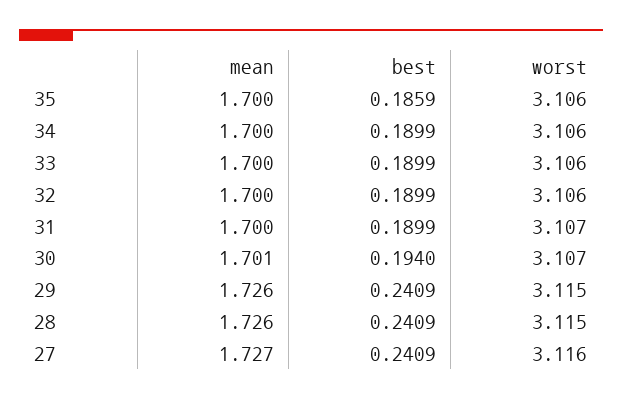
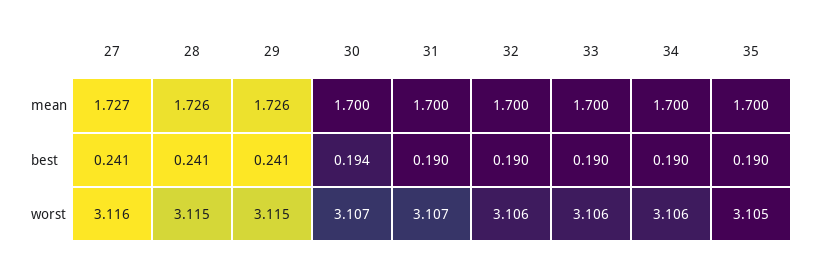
  {
    "mean": {
      "35": 1.7,
      "34": 1.7,
      "33": 1.7,
      "32": 1.7,
      "31": 1.7,
-     "30": 1.701,
+     "30": 1.7,
      "29": 1.726,
      "28": 1.726,
      "27": 1.727
    },
    "best": {
-     "35": 0.1859,
+     "35": 0.19,
      "34": 0.1899,
      "33": 0.1899,
      "32": 0.1899,
      "31": 0.1899,
      "30": 0.194,
      "29": 0.2409,
      "28": 0.2409,
      "27": 0.2409
    },
    "worst": {
-     "35": 3.106,
+     "35": 3.105,
      "34": 3.106,
      "33": 3.106,
      "32": 3.106,
      "31": 3.107,
      "30": 3.107,
      "29": 3.115,
      "28": 3.115,
      "27": 3.116
    }
  }

